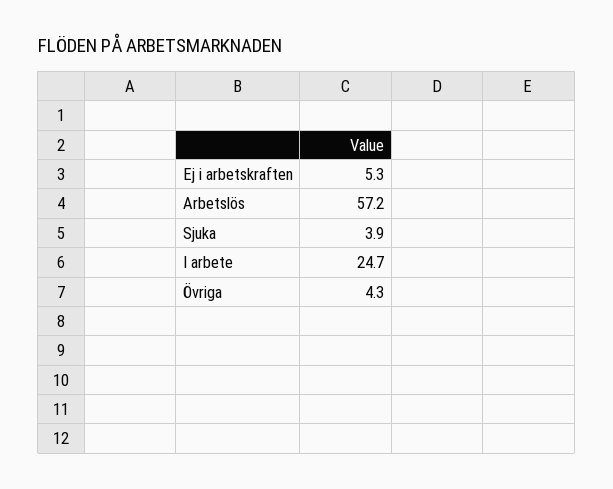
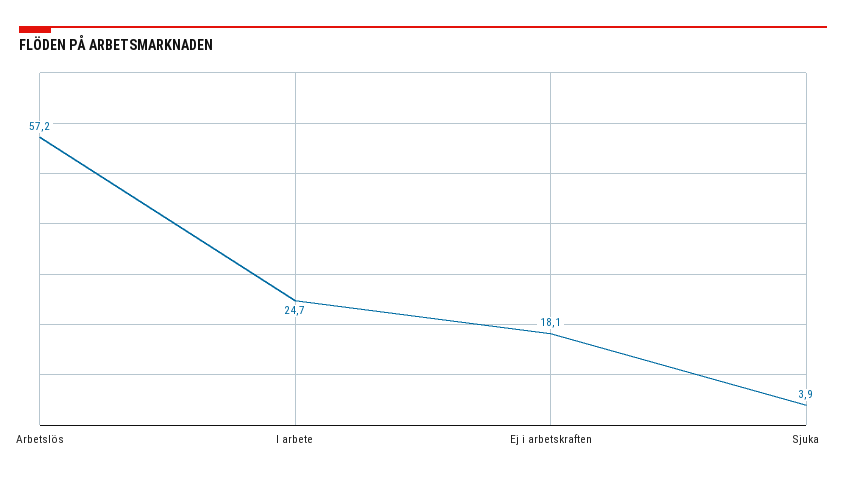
  {
-   "Ej i arbetskraften": 5.3,
+   "Ej i arbetskraften": 18.1,
    "Arbetslös": 57.2,
    "Sjuka": 3.9,
-   "I arbete": 24.7,
+   "I arbete": 24.7
-   "Övriga": 4.3
  }

